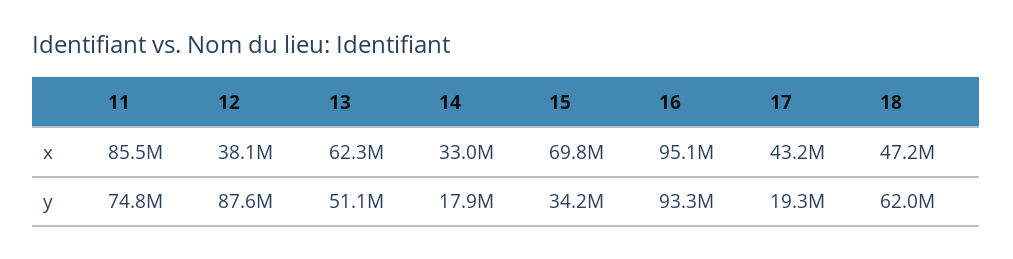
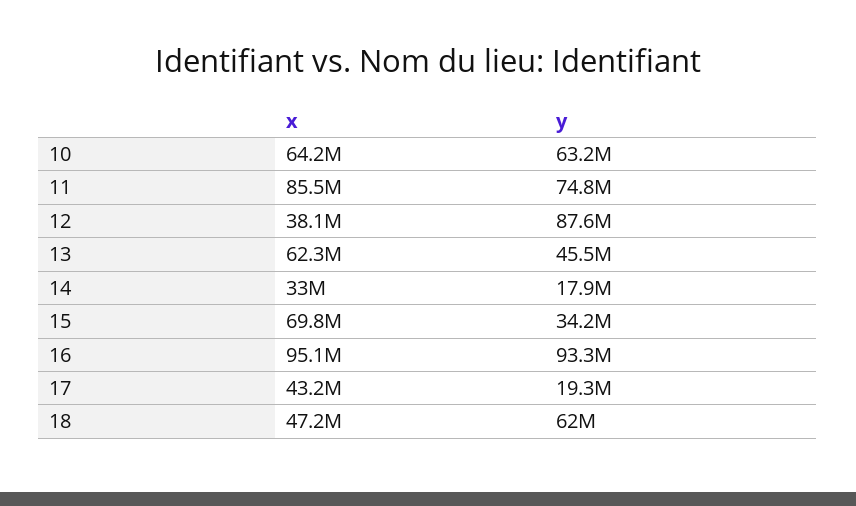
  {
    "11": {
      "x": 85500000,
      "y": 74800000
    },
    "12": {
      "x": 38100000,
      "y": 87600000
    },
    "13": {
      "x": 62300000,
-     "y": 51100000
+     "y": 45500000
    },
    "14": {
      "x": 33000000,
      "y": 17900000
    },
    "15": {
      "x": 69800000,
      "y": 34200000
    },
    "16": {
      "x": 95100000,
      "y": 93300000
    },
    "17": {
      "x": 43200000,
      "y": 19300000
    },
    "18": {
      "x": 47200000,
      "y": 62000000
-   }
+   },
+   "10": {
+     "x": 64200000,
+     "y": 63200000
+   }
  }

